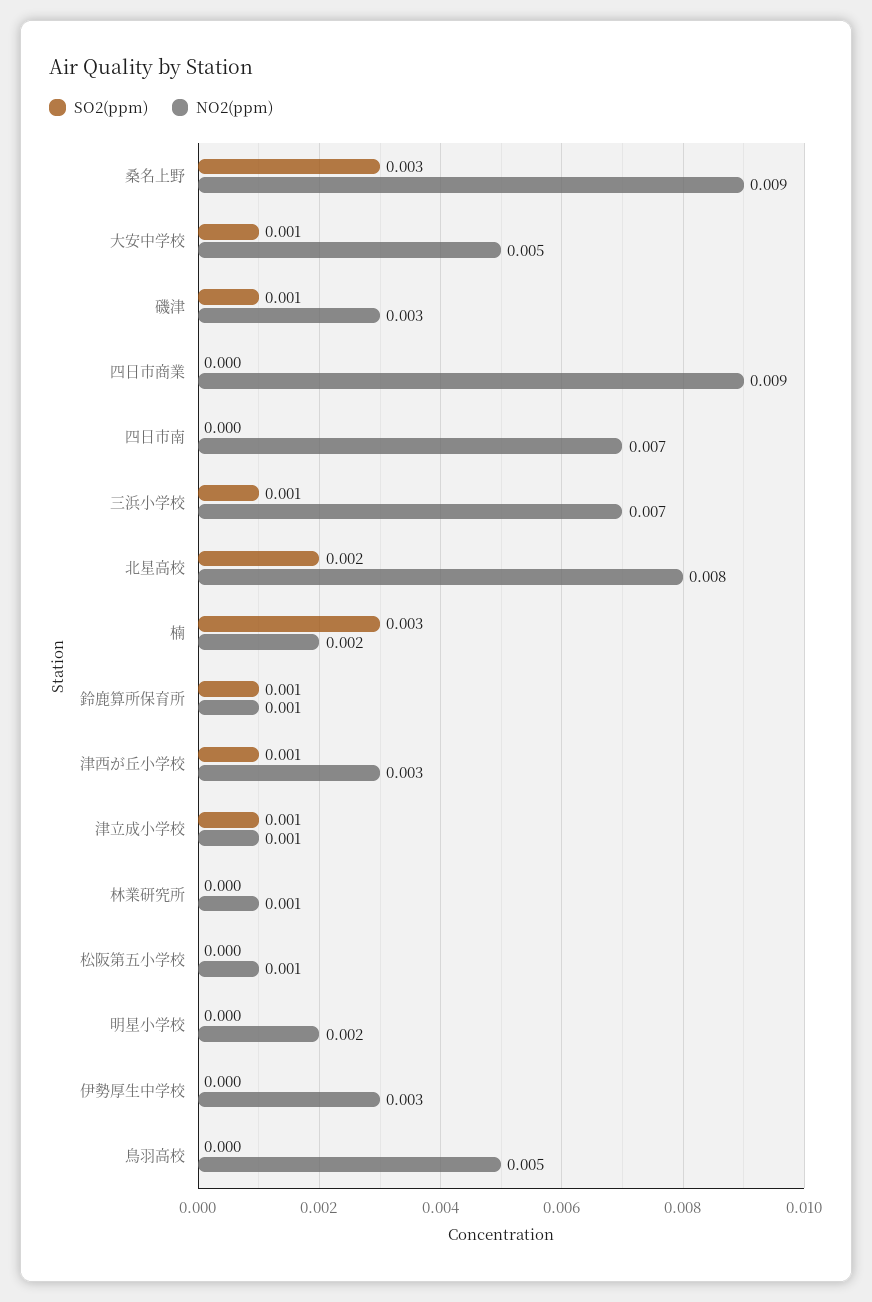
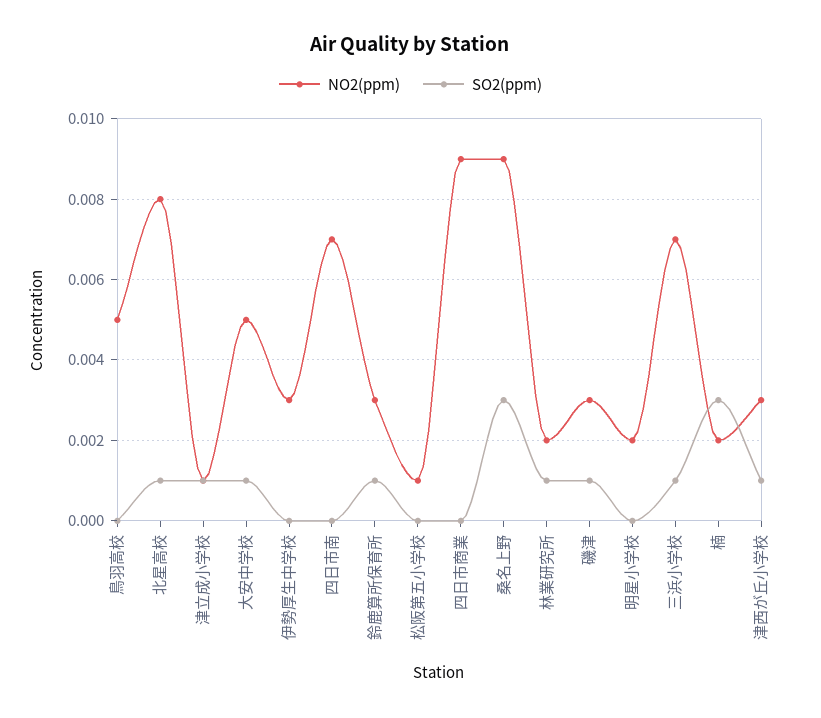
  {
    "SO2(ppm)": {
      "桑名上野": 0.003,
      "大安中学校": 0.001,
      "磯津": 0.001,
      "四日市商業": 0,
      "四日市南": 0,
      "三浜小学校": 0.001,
-     "北星高校": 0.002,
+     "北星高校": 0.001,
      "楠": 0.003,
      "鈴鹿算所保育所": 0.001,
      "津西が丘小学校": 0.001,
      "津立成小学校": 0.001,
-     "林業研究所": 0,
+     "林業研究所": 0.001,
      "松阪第五小学校": 0,
      "明星小学校": 0,
      "伊勢厚生中学校": 0,
      "鳥羽高校": 0
    },
    "NO2(ppm)": {
      "桑名上野": 0.009,
      "大安中学校": 0.005,
      "磯津": 0.003,
      "四日市商業": 0.009,
      "四日市南": 0.007,
      "三浜小学校": 0.007,
      "北星高校": 0.008,
      "楠": 0.002,
-     "鈴鹿算所保育所": 0.001,
+     "鈴鹿算所保育所": 0.003,
      "津西が丘小学校": 0.003,
      "津立成小学校": 0.001,
-     "林業研究所": 0.001,
+     "林業研究所": 0.002,
      "松阪第五小学校": 0.001,
      "明星小学校": 0.002,
      "伊勢厚生中学校": 0.003,
      "鳥羽高校": 0.005
    }
  }

